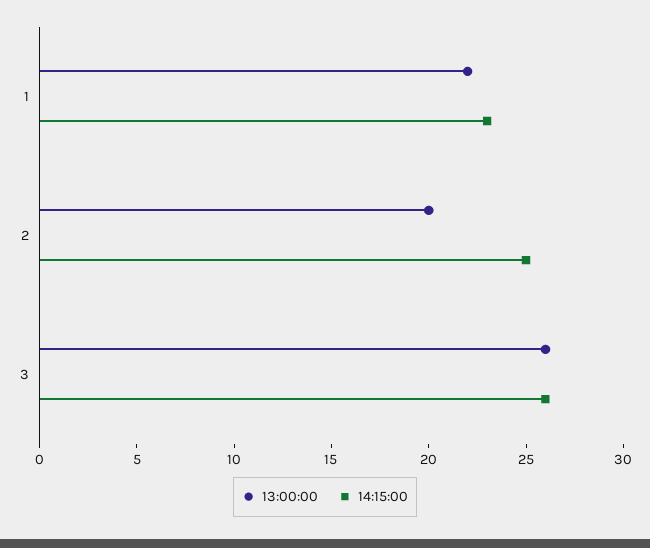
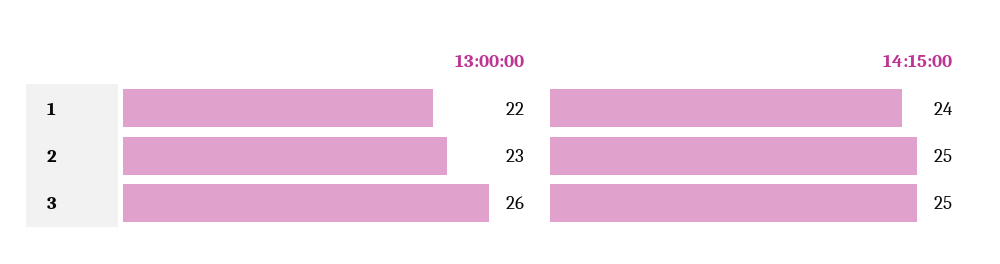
  {
    "13:00:00": {
      "1": 22,
-     "2": 20,
+     "2": 23,
      "3": 26
    },
    "14:15:00": {
-     "1": 23,
+     "1": 24,
      "2": 25,
-     "3": 26
+     "3": 25
    }
  }

